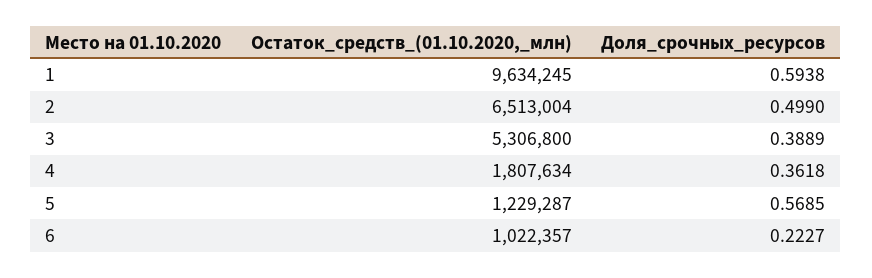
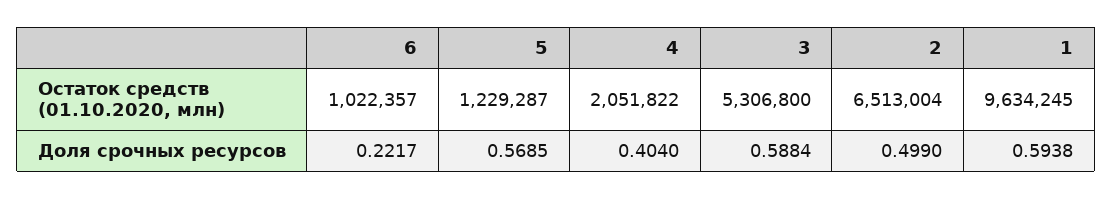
  {
    "Остаток_средств_(01.10.2020,_млн)": {
      "1": 9634245,
      "2": 6513004,
      "3": 5306800,
-     "4": 1807634,
+     "4": 2051822,
      "5": 1229287,
      "6": 1022357
    },
    "Доля_срочных_ресурсов": {
      "1": 0.5938,
      "2": 0.499,
-     "3": 0.3889,
+     "3": 0.5884,
-     "4": 0.3618,
+     "4": 0.404,
      "5": 0.5685,
-     "6": 0.2227
+     "6": 0.2217
    }
  }

